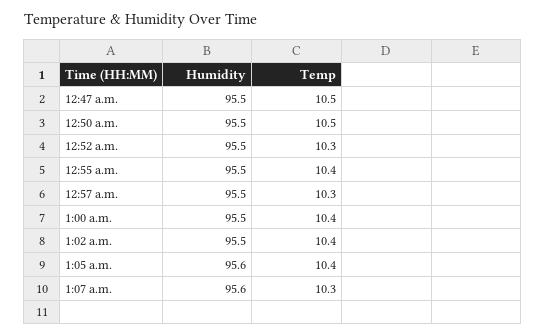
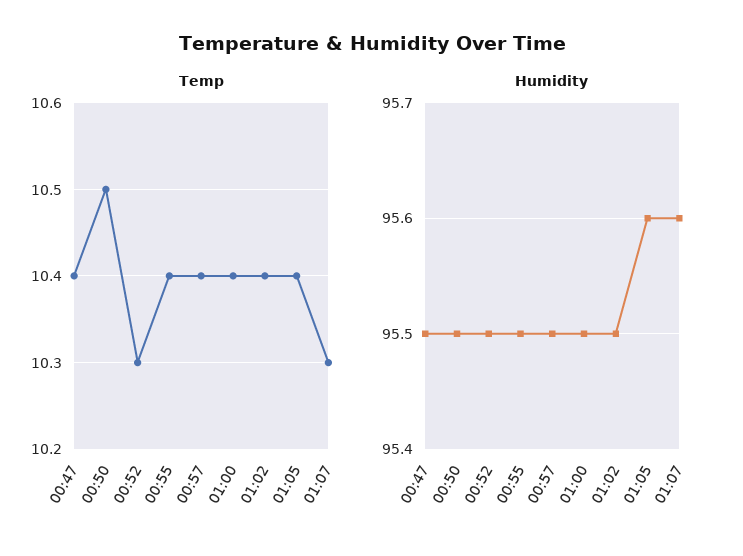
  {
    "Humidity": {
      "12:47 a.m.": 95.5,
      "12:50 a.m.": 95.5,
      "12:52 a.m.": 95.5,
      "12:55 a.m.": 95.5,
      "12:57 a.m.": 95.5,
      "1:00 a.m.": 95.5,
      "1:02 a.m.": 95.5,
      "1:05 a.m.": 95.6,
      "1:07 a.m.": 95.6
    },
    "Temp": {
-     "12:47 a.m.": 10.5,
+     "12:47 a.m.": 10.4,
      "12:50 a.m.": 10.5,
      "12:52 a.m.": 10.3,
      "12:55 a.m.": 10.4,
-     "12:57 a.m.": 10.3,
+     "12:57 a.m.": 10.4,
      "1:00 a.m.": 10.4,
      "1:02 a.m.": 10.4,
      "1:05 a.m.": 10.4,
      "1:07 a.m.": 10.3
    }
  }

